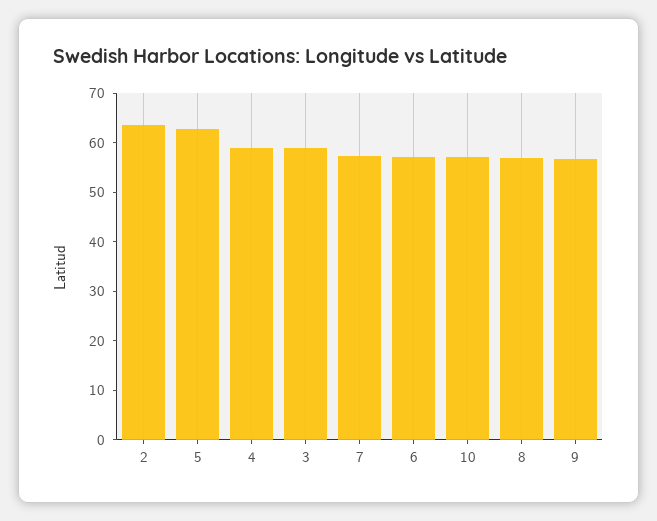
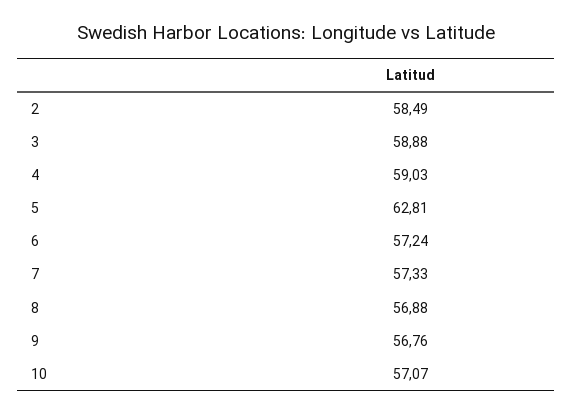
  {
-   "2": 64,
+   "2": 58.49,
    "5": 62.81,
    "4": 59.03,
    "3": 58.88,
    "7": 57.33,
    "6": 57.24,
    "10": 57.07,
    "8": 56.88,
    "9": 56.76
  }

